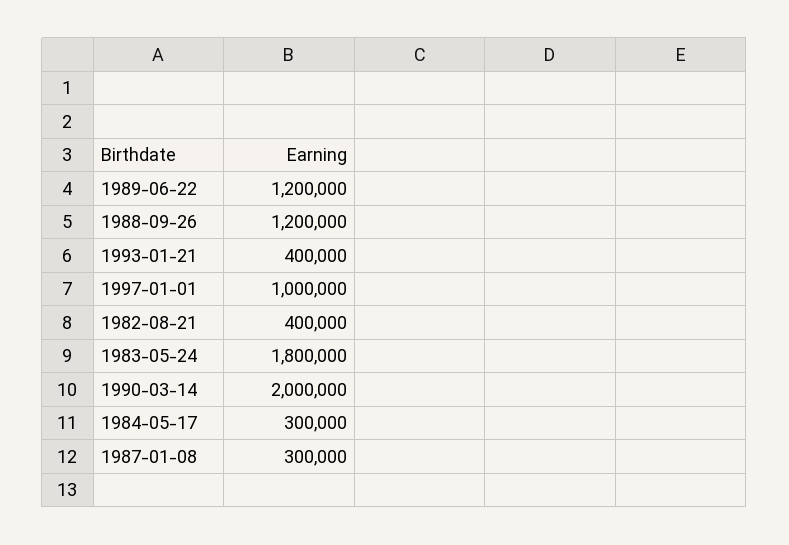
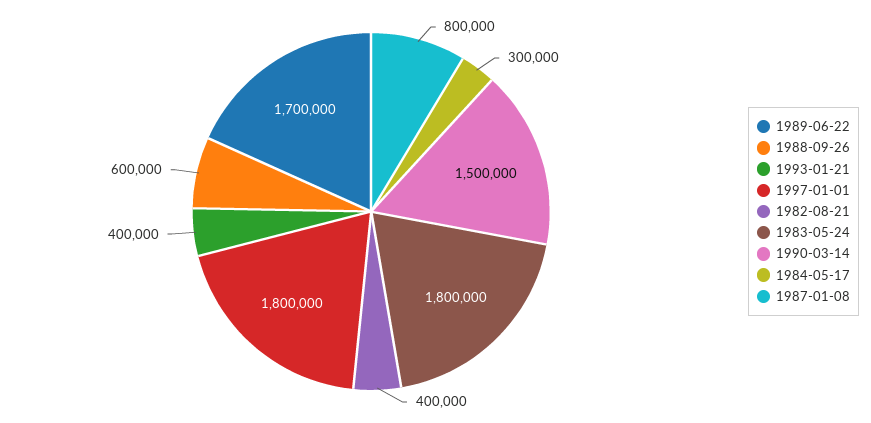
  {
-   "1989-06-22": 1200000,
+   "1989-06-22": 1700000,
-   "1988-09-26": 1200000,
+   "1988-09-26": 600000,
    "1993-01-21": 400000,
-   "1997-01-01": 1000000,
+   "1997-01-01": 1800000,
    "1982-08-21": 400000,
    "1983-05-24": 1800000,
-   "1990-03-14": 2000000,
+   "1990-03-14": 1500000,
    "1984-05-17": 300000,
-   "1987-01-08": 300000
+   "1987-01-08": 800000
  }

